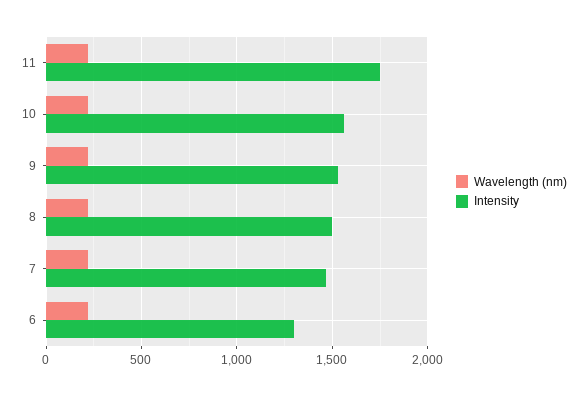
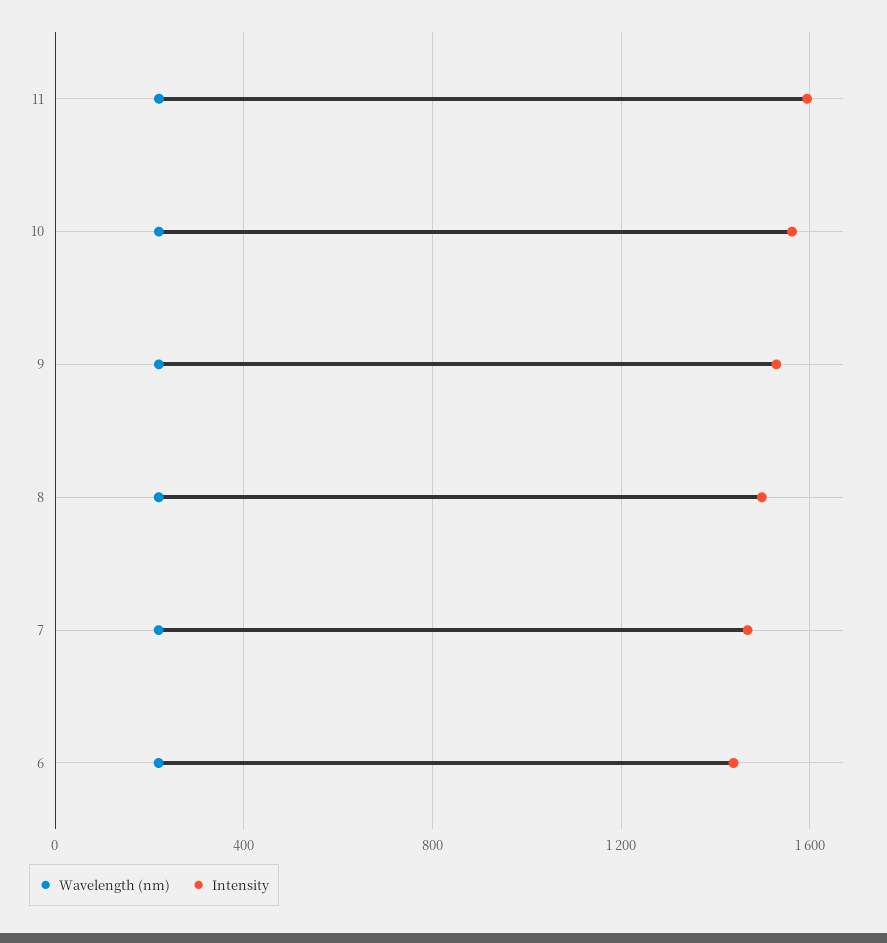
  {
    "Wavelength (nm)": {
      "11": 200,
      "10": 200,
      "9": 200,
      "8": 200,
      "7": 200,
      "6": 200
    },
    "Intensity": {
-     "11": 1750,
+     "11": 1600,
      "10": 1550,
      "9": 1550,
      "8": 1500,
      "7": 1450,
-     "6": 1300
+     "6": 1450
    }
  }

